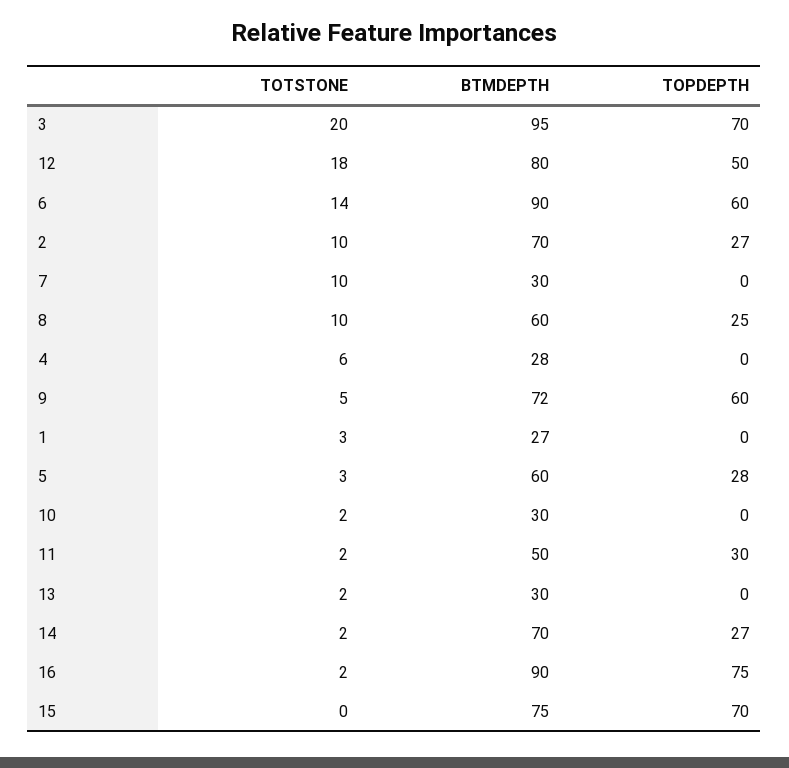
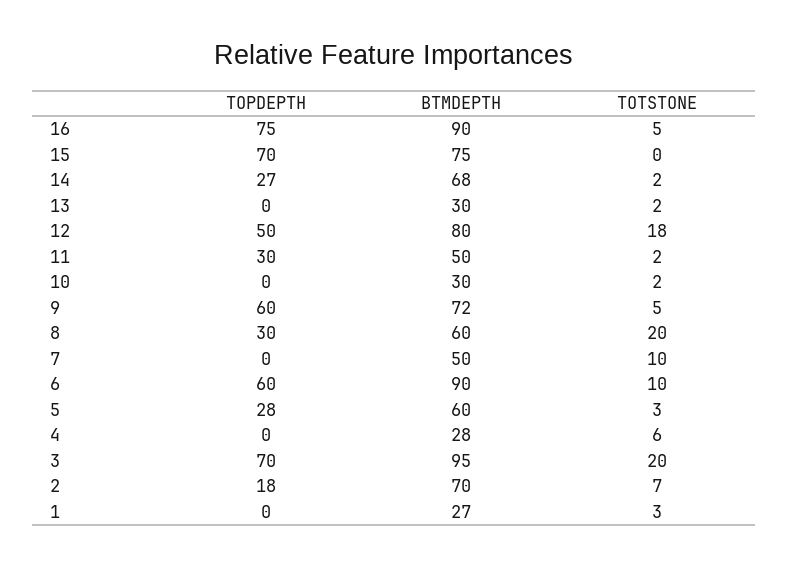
  {
    "TOTSTONE": {
      "3": 20,
      "12": 18,
-     "6": 14,
+     "6": 10,
-     "2": 10,
+     "2": 7,
      "7": 10,
-     "8": 10,
+     "8": 20,
      "4": 6,
      "9": 5,
      "1": 3,
      "5": 3,
      "10": 2,
      "11": 2,
      "13": 2,
      "14": 2,
-     "16": 2,
+     "16": 5,
      "15": 0
    },
    "BTMDEPTH": {
      "3": 95,
      "12": 80,
      "6": 90,
      "2": 70,
-     "7": 30,
+     "7": 50,
      "8": 60,
      "4": 28,
      "9": 72,
      "1": 27,
      "5": 60,
      "10": 30,
      "11": 50,
      "13": 30,
-     "14": 70,
+     "14": 68,
      "16": 90,
      "15": 75
    },
    "TOPDEPTH": {
      "3": 70,
      "12": 50,
      "6": 60,
-     "2": 27,
+     "2": 18,
      "7": 0,
-     "8": 25,
+     "8": 30,
      "4": 0,
      "9": 60,
      "1": 0,
      "5": 28,
      "10": 0,
      "11": 30,
      "13": 0,
      "14": 27,
      "16": 75,
      "15": 70
    }
  }

